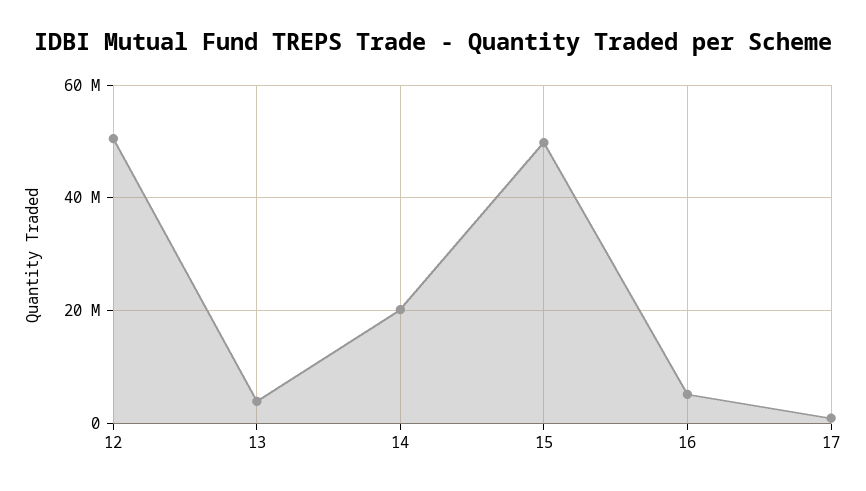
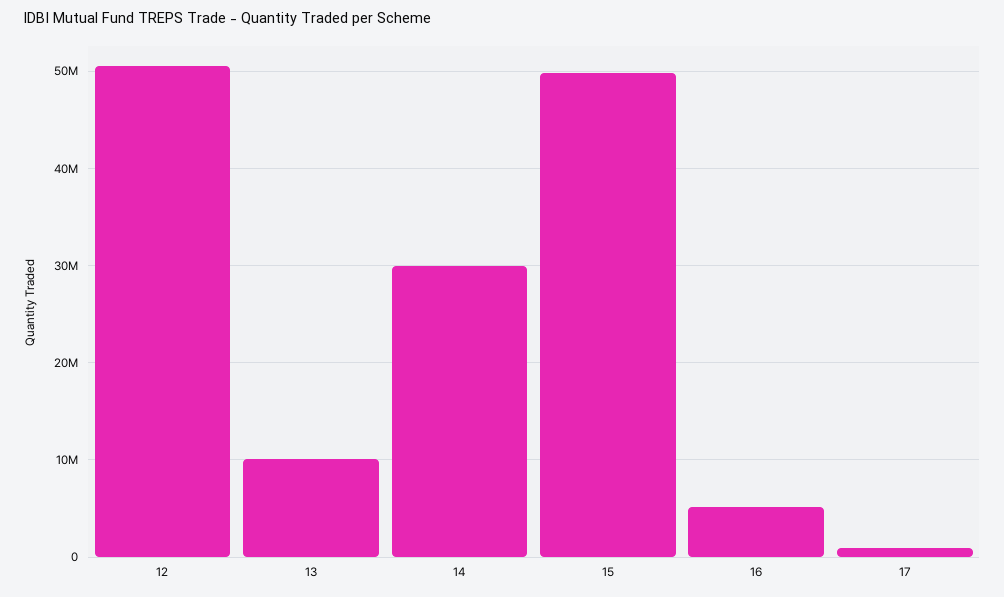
  {
    "12": 51000000,
-   "13": 4000000,
+   "13": 10000000,
-   "14": 20000000,
+   "14": 30000000,
    "15": 50000000,
    "16": 5000000,
    "17": 1000000
  }

